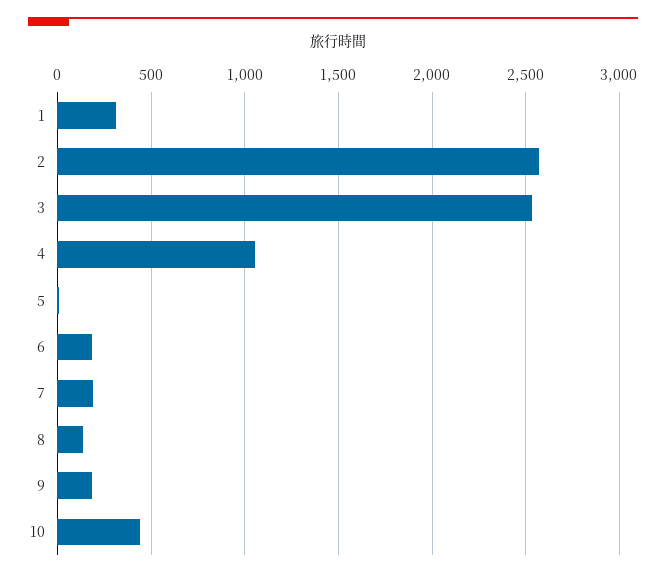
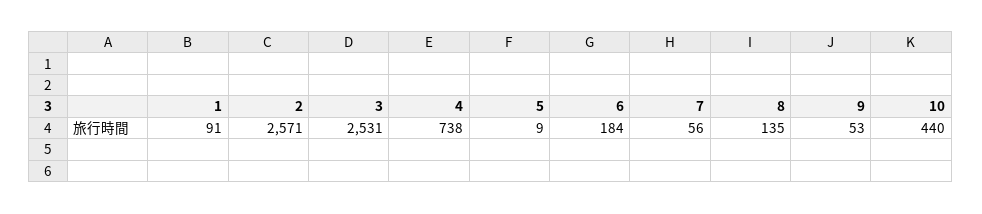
  {
-   "1": 300,
+   "1": 91,
    "2": 2571,
    "3": 2531,
-   "4": 1050,
+   "4": 738,
    "5": 9,
    "6": 184,
-   "7": 200,
+   "7": 56,
    "8": 135,
-   "9": 200,
+   "9": 53,
    "10": 440
  }

